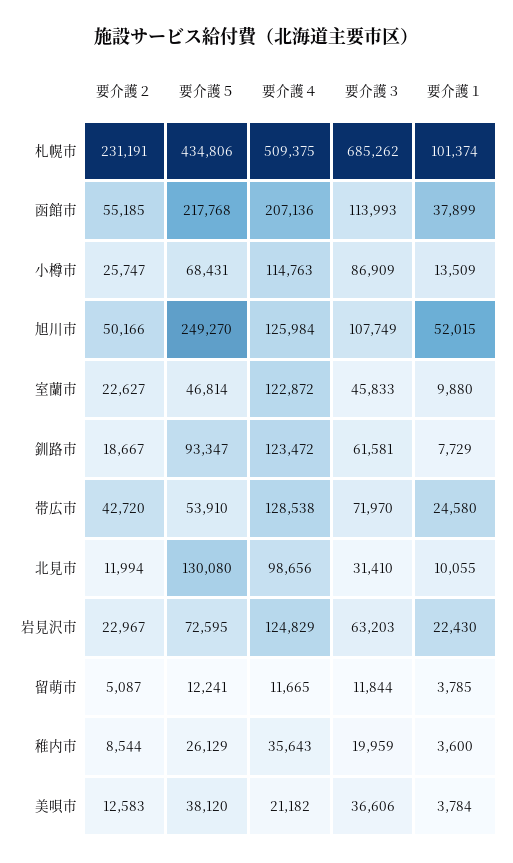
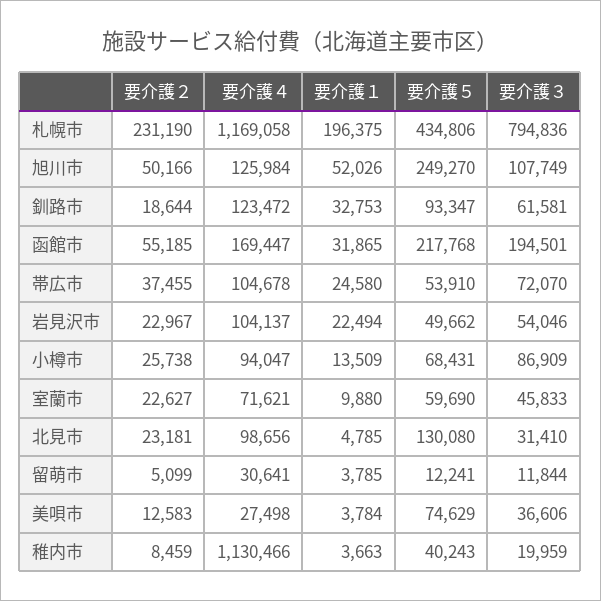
  {
    "要介護２": {
-     "札幌市": 231191,
+     "札幌市": 231190,
      "函館市": 55185,
-     "小樽市": 25747,
+     "小樽市": 25738,
      "旭川市": 50166,
      "室蘭市": 22627,
-     "釧路市": 18667,
+     "釧路市": 18644,
-     "帯広市": 42720,
+     "帯広市": 37455,
-     "北見市": 11994,
+     "北見市": 23181,
      "岩見沢市": 22967,
-     "留萌市": 5087,
+     "留萌市": 5099,
-     "稚内市": 8544,
+     "稚内市": 8459,
      "美唄市": 12583
    },
    "要介護５": {
      "札幌市": 434806,
      "函館市": 217768,
      "小樽市": 68431,
      "旭川市": 249270,
-     "室蘭市": 46814,
+     "室蘭市": 59690,
      "釧路市": 93347,
      "帯広市": 53910,
      "北見市": 130080,
-     "岩見沢市": 72595,
+     "岩見沢市": 49662,
      "留萌市": 12241,
-     "稚内市": 26129,
+     "稚内市": 40243,
-     "美唄市": 38120
+     "美唄市": 74629
    },
    "要介護４": {
-     "札幌市": 509375,
+     "札幌市": 1169058,
-     "函館市": 207136,
+     "函館市": 169447,
-     "小樽市": 114763,
+     "小樽市": 94047,
      "旭川市": 125984,
-     "室蘭市": 122872,
+     "室蘭市": 71621,
      "釧路市": 123472,
-     "帯広市": 128538,
+     "帯広市": 104678,
      "北見市": 98656,
-     "岩見沢市": 124829,
+     "岩見沢市": 104137,
-     "留萌市": 11665,
+     "留萌市": 30641,
-     "稚内市": 35643,
+     "稚内市": 1130466,
-     "美唄市": 21182
+     "美唄市": 27498
    },
    "要介護３": {
-     "札幌市": 685262,
+     "札幌市": 794836,
-     "函館市": 113993,
+     "函館市": 194501,
      "小樽市": 86909,
      "旭川市": 107749,
      "室蘭市": 45833,
      "釧路市": 61581,
-     "帯広市": 71970,
+     "帯広市": 72070,
      "北見市": 31410,
-     "岩見沢市": 63203,
+     "岩見沢市": 54046,
      "留萌市": 11844,
      "稚内市": 19959,
      "美唄市": 36606
    },
    "要介護１": {
-     "札幌市": 101374,
+     "札幌市": 196375,
-     "函館市": 37899,
+     "函館市": 31865,
      "小樽市": 13509,
-     "旭川市": 52015,
+     "旭川市": 52026,
      "室蘭市": 9880,
-     "釧路市": 7729,
+     "釧路市": 32753,
      "帯広市": 24580,
-     "北見市": 10055,
+     "北見市": 4785,
-     "岩見沢市": 22430,
+     "岩見沢市": 22494,
      "留萌市": 3785,
-     "稚内市": 3600,
+     "稚内市": 3663,
      "美唄市": 3784
    }
  }

